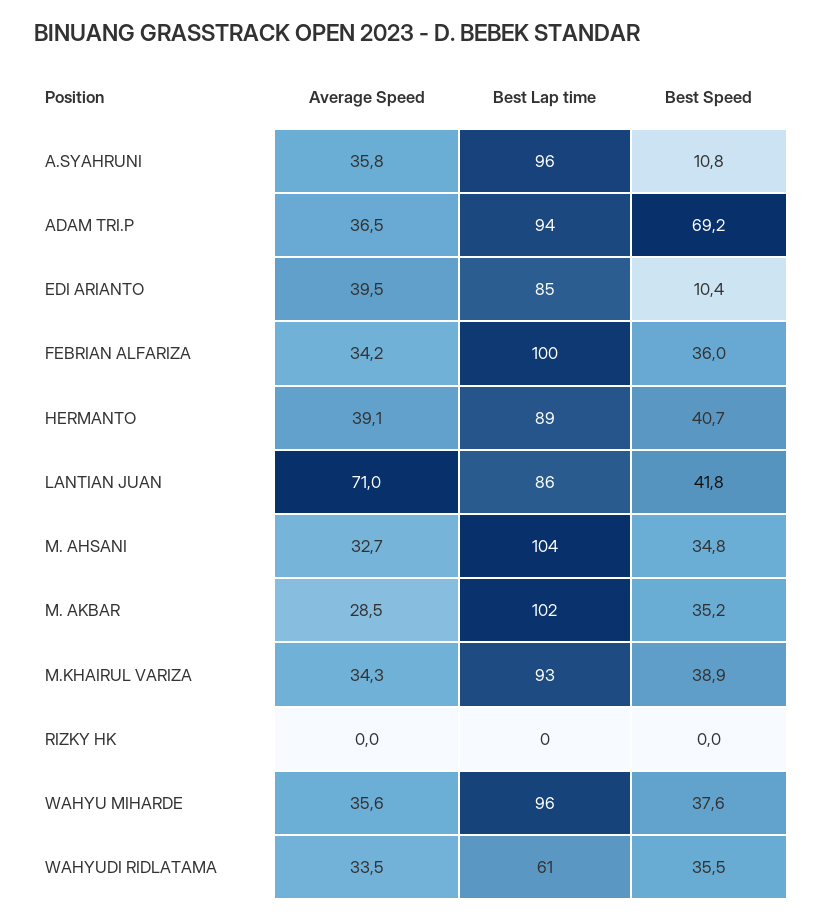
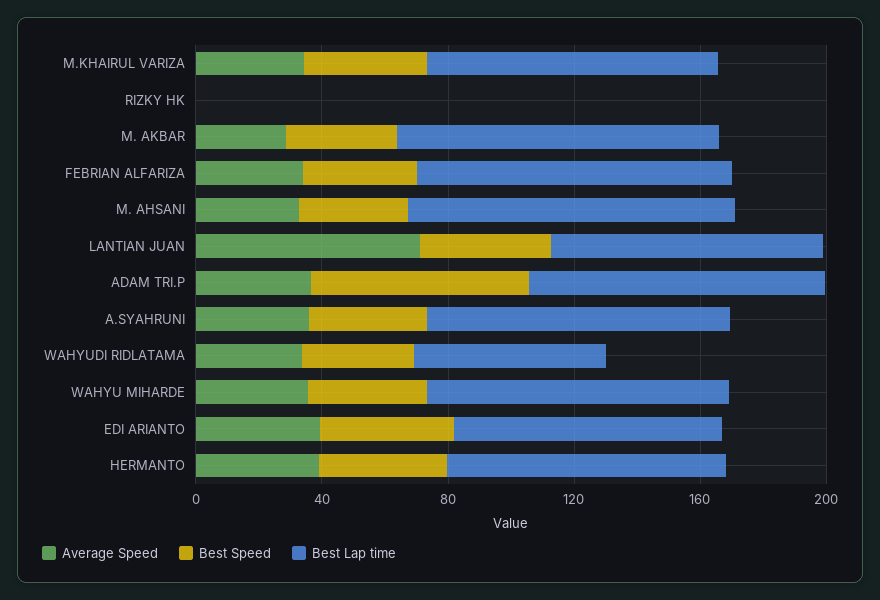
  {
    "Average Speed": {
      "A.SYAHRUNI": 35.8,
      "ADAM TRI.P": 36.5,
      "EDI ARIANTO": 39.5,
      "FEBRIAN ALFARIZA": 34.2,
      "HERMANTO": 39.1,
      "LANTIAN JUAN": 71,
      "M. AHSANI": 32.7,
      "M. AKBAR": 28.5,
      "M.KHAIRUL VARIZA": 34.3,
      "RIZKY HK": 0,
      "WAHYU MIHARDE": 35.6,
      "WAHYUDI RIDLATAMA": 33.5
    },
    "Best Lap time": {
      "A.SYAHRUNI": 96,
      "ADAM TRI.P": 94,
      "EDI ARIANTO": 85,
      "FEBRIAN ALFARIZA": 100,
      "HERMANTO": 89,
      "LANTIAN JUAN": 86,
      "M. AHSANI": 104,
      "M. AKBAR": 102,
      "M.KHAIRUL VARIZA": 93,
      "RIZKY HK": 0,
      "WAHYU MIHARDE": 96,
      "WAHYUDI RIDLATAMA": 61
    },
    "Best Speed": {
-     "A.SYAHRUNI": 10.8,
+     "A.SYAHRUNI": 40,
      "ADAM TRI.P": 69.2,
-     "EDI ARIANTO": 10.4,
+     "EDI ARIANTO": 40,
      "FEBRIAN ALFARIZA": 36,
      "HERMANTO": 40.7,
      "LANTIAN JUAN": 41.8,
      "M. AHSANI": 34.8,
      "M. AKBAR": 35.2,
      "M.KHAIRUL VARIZA": 38.9,
      "RIZKY HK": 0,
      "WAHYU MIHARDE": 37.6,
      "WAHYUDI RIDLATAMA": 35.5
    }
  }

